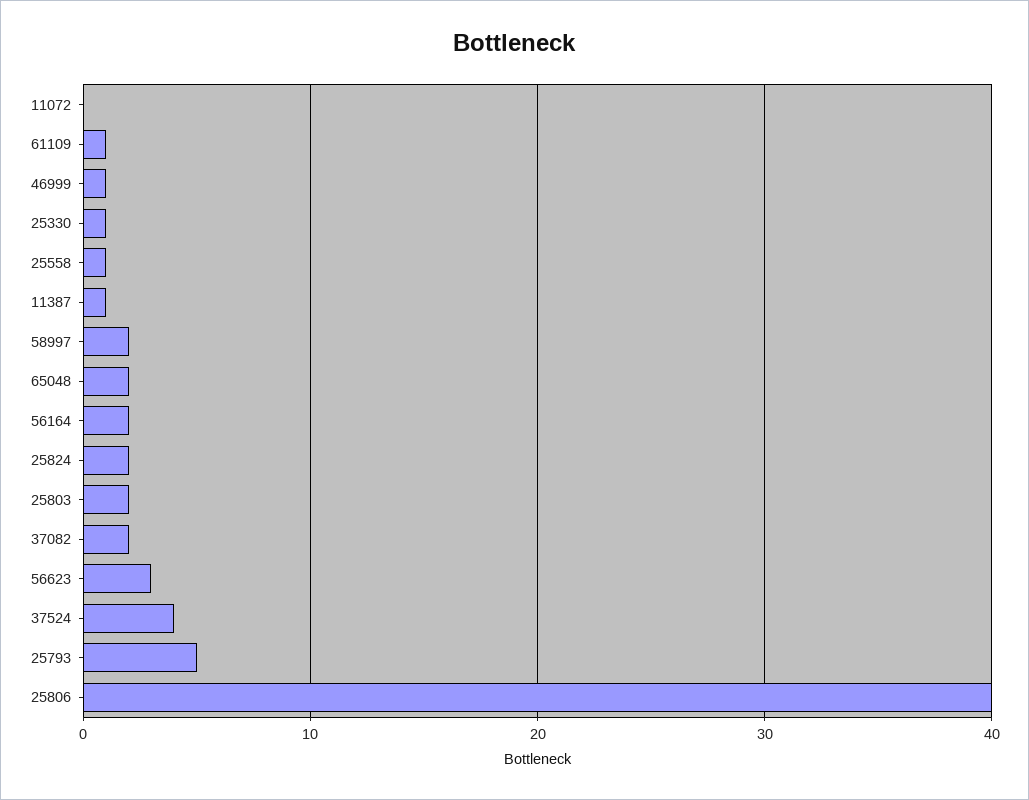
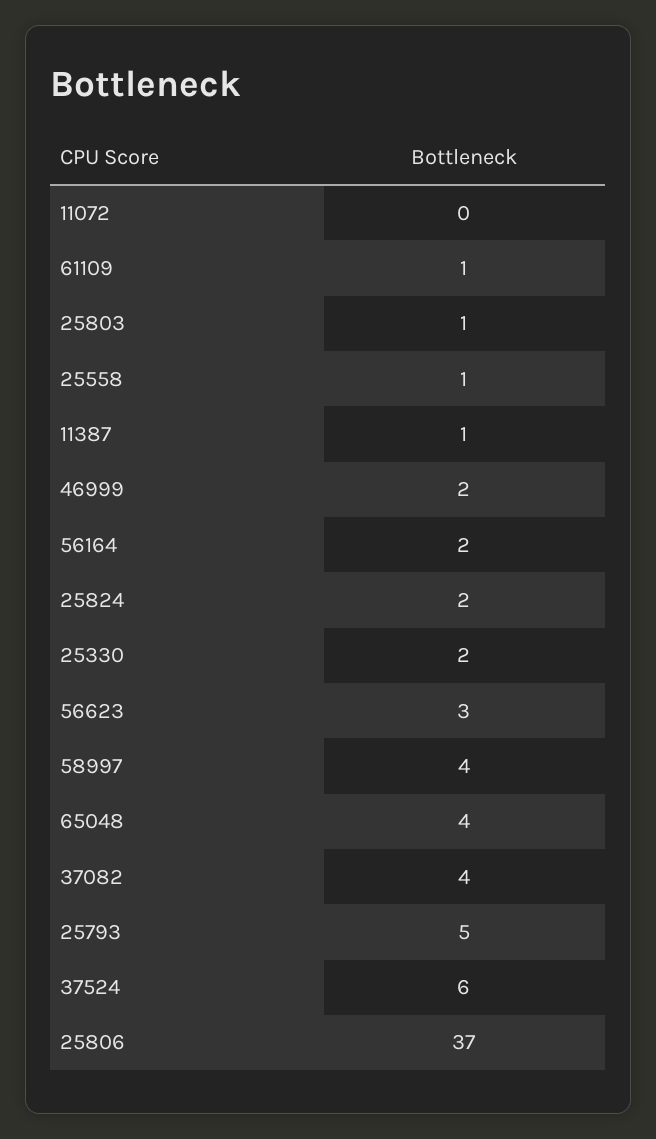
  {
    "11072": 0,
    "61109": 1,
-   "46999": 1,
+   "46999": 2,
-   "25330": 1,
+   "25330": 2,
    "25558": 1,
    "11387": 1,
-   "58997": 2,
+   "58997": 4,
-   "65048": 2,
+   "65048": 4,
    "56164": 2,
    "25824": 2,
-   "25803": 2,
+   "25803": 1,
-   "37082": 2,
+   "37082": 4,
    "56623": 3,
-   "37524": 4,
+   "37524": 6,
    "25793": 5,
-   "25806": 40
+   "25806": 37
  }

